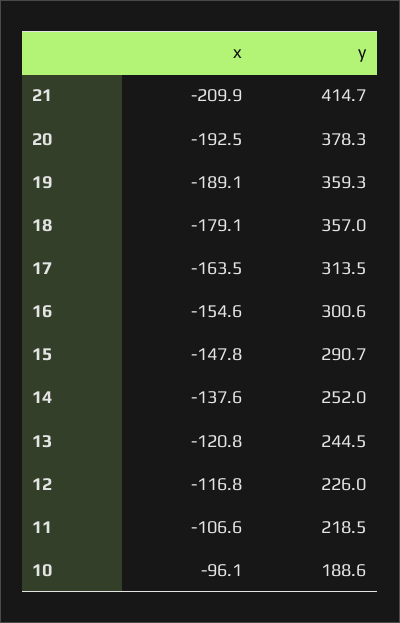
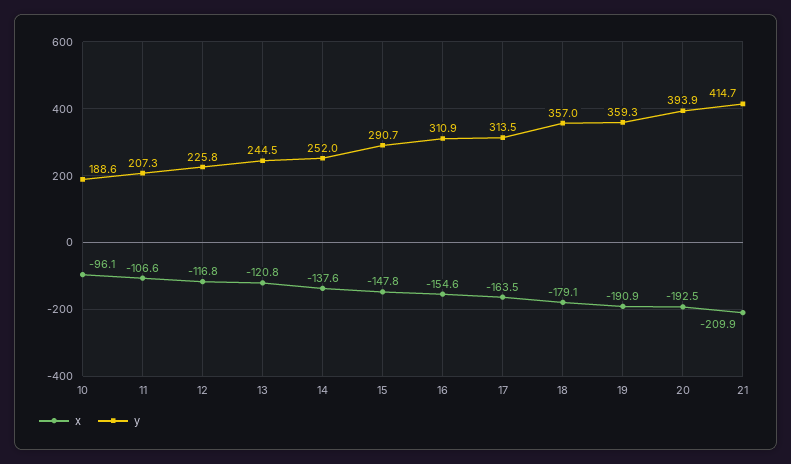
  {
    "x": {
      "21": -209.9,
      "20": -192.5,
-     "19": -189.1,
+     "19": -190.9,
      "18": -179.1,
      "17": -163.5,
      "16": -154.6,
      "15": -147.8,
      "14": -137.6,
      "13": -120.8,
      "12": -116.8,
      "11": -106.6,
      "10": -96.1
    },
    "y": {
      "21": 414.7,
-     "20": 378.3,
+     "20": 393.9,
      "19": 359.3,
      "18": 357,
      "17": 313.5,
-     "16": 300.6,
+     "16": 310.9,
      "15": 290.7,
      "14": 252,
      "13": 244.5,
-     "12": 226,
+     "12": 225.8,
-     "11": 218.5,
+     "11": 207.3,
      "10": 188.6
    }
  }

